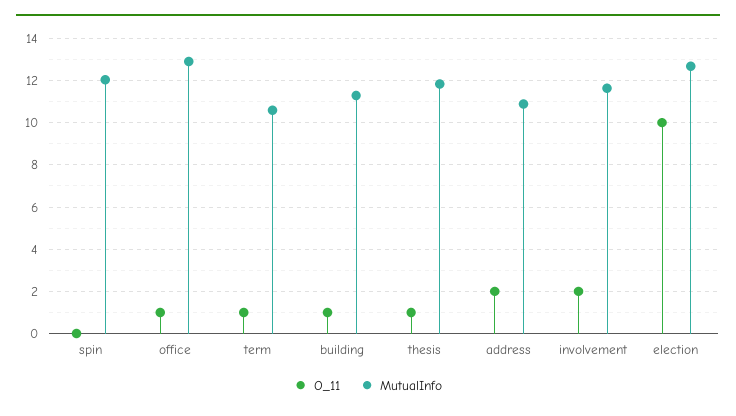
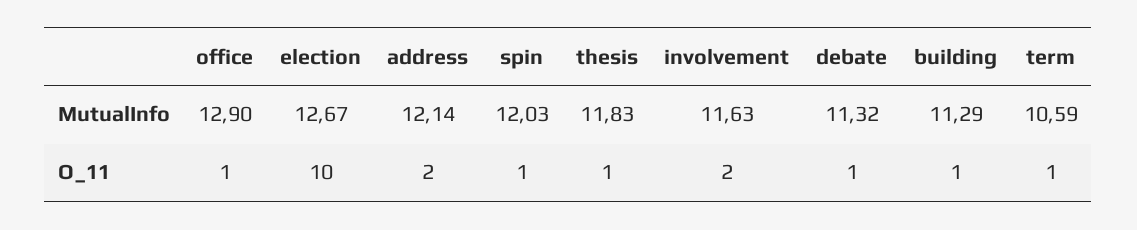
  {
    "O_11": {
-     "spin": 0,
+     "spin": 1,
      "office": 1,
      "term": 1,
      "building": 1,
      "thesis": 1,
      "address": 2,
      "involvement": 2,
-     "election": 10
+     "election": 10,
+     "debate": 1
    },
    "MutualInfo": {
      "spin": 12.03,
      "office": 12.9,
      "term": 10.59,
      "building": 11.29,
      "thesis": 11.83,
-     "address": 11,
+     "address": 12.14,
      "involvement": 11.63,
-     "election": 12.67
+     "election": 12.67,
+     "debate": 11.32
    }
  }

